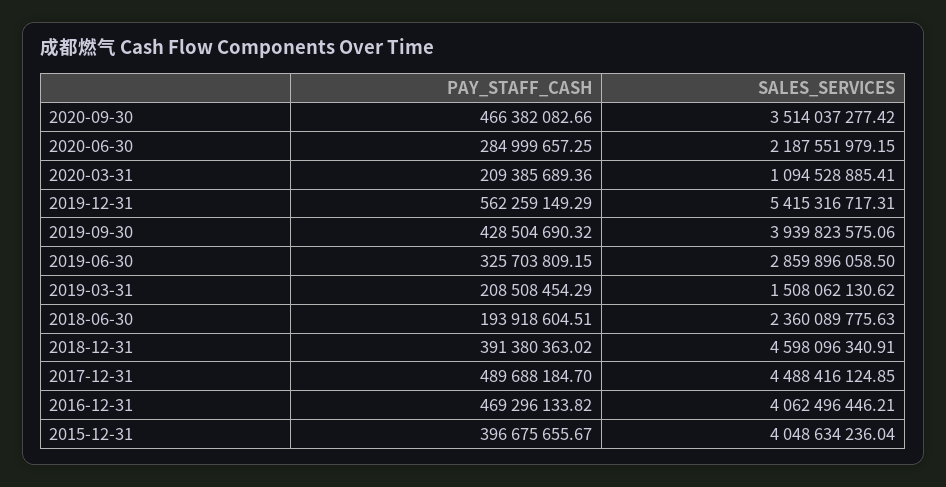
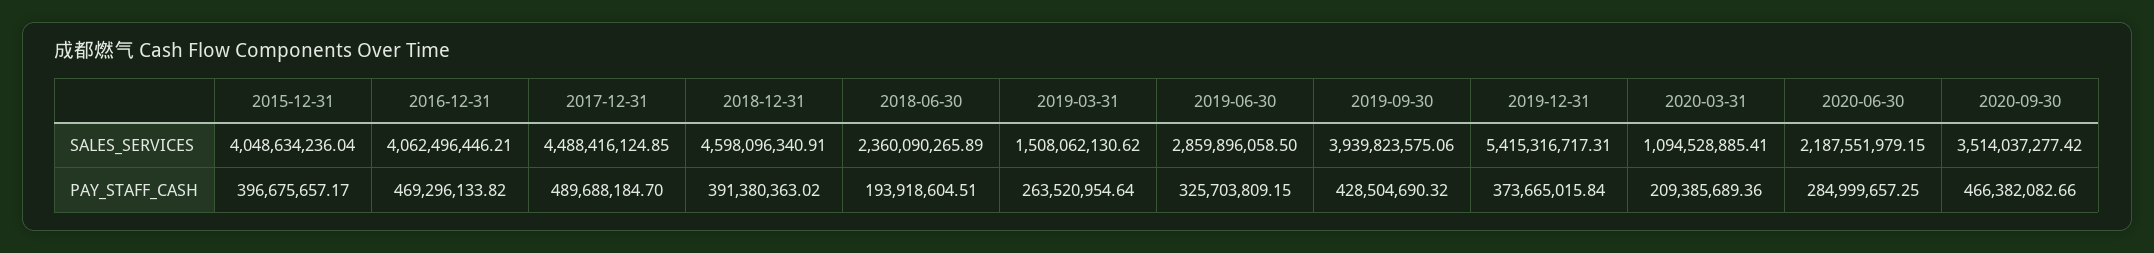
  {
    "PAY_STAFF_CASH": {
      "2020-09-30": 466382082.66,
      "2020-06-30": 284999657.25,
      "2020-03-31": 209385689.36,
-     "2019-12-31": 562259149.29,
+     "2019-12-31": 373665015.84,
      "2019-09-30": 428504690.32,
      "2019-06-30": 325703809.15,
-     "2019-03-31": 208508454.29,
+     "2019-03-31": 263520954.64,
      "2018-06-30": 193918604.51,
      "2018-12-31": 391380363.02,
      "2017-12-31": 489688184.7,
      "2016-12-31": 469296133.82,
-     "2015-12-31": 396675655.67
+     "2015-12-31": 396675657.17
    },
    "SALES_SERVICES": {
      "2020-09-30": 3514037277.42,
      "2020-06-30": 2187551979.15,
      "2020-03-31": 1094528885.41,
      "2019-12-31": 5415316717.31,
      "2019-09-30": 3939823575.06,
      "2019-06-30": 2859896058.5,
      "2019-03-31": 1508062130.62,
-     "2018-06-30": 2360089775.63,
+     "2018-06-30": 2360090265.89,
      "2018-12-31": 4598096340.91,
      "2017-12-31": 4488416124.85,
      "2016-12-31": 4062496446.21,
      "2015-12-31": 4048634236.04
    }
  }

